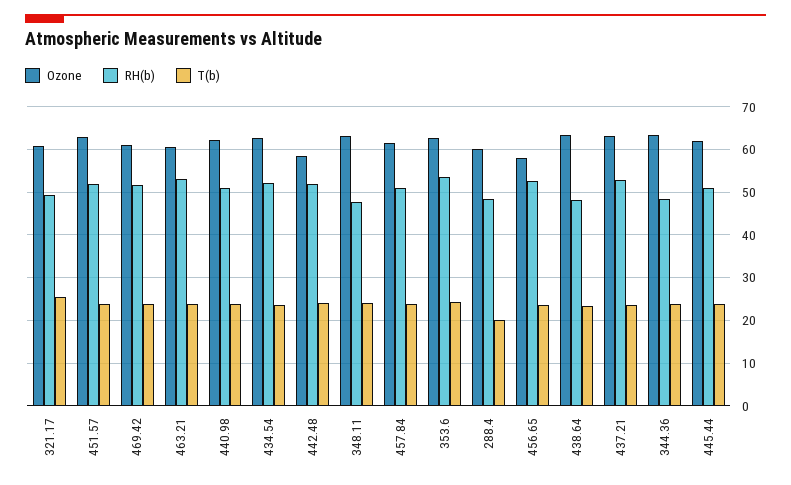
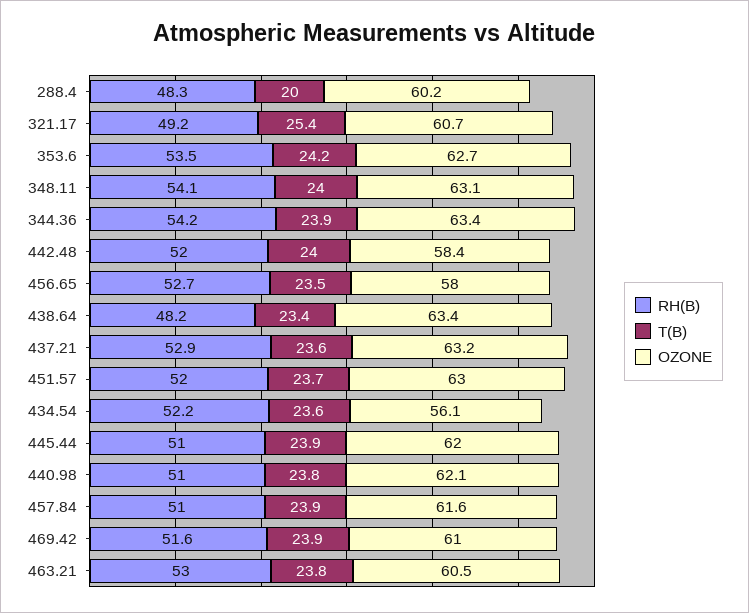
  {
    "Ozone": {
      "321.17": 60.7,
      "451.57": 63,
      "469.42": 61,
      "463.21": 60.5,
      "440.98": 62.1,
-     "434.54": 62,
+     "434.54": 56.1,
      "442.48": 58.4,
      "348.11": 63.1,
      "457.84": 61.6,
      "353.6": 62.7,
      "288.4": 60.2,
      "456.65": 58,
      "438.64": 63.4,
      "437.21": 63.2,
      "344.36": 63.4,
      "445.44": 62
    },
    "RH(b)": {
      "321.17": 49.2,
      "451.57": 52,
      "469.42": 51.6,
      "463.21": 53,
      "440.98": 51,
      "434.54": 52.2,
      "442.48": 52,
-     "348.11": 48,
+     "348.11": 54.1,
      "457.84": 51,
      "353.6": 53.5,
      "288.4": 48.3,
      "456.65": 52.7,
      "438.64": 48.2,
      "437.21": 52.9,
-     "344.36": 48,
+     "344.36": 54.2,
      "445.44": 51
    },
    "T(b)": {
      "321.17": 25.4,
      "451.57": 23.7,
      "469.42": 23.9,
      "463.21": 23.8,
      "440.98": 23.8,
      "434.54": 23.6,
      "442.48": 24,
      "348.11": 24,
      "457.84": 23.9,
      "353.6": 24.2,
      "288.4": 20,
      "456.65": 23.5,
      "438.64": 23.4,
      "437.21": 23.6,
      "344.36": 23.9,
      "445.44": 23.9
    }
  }

